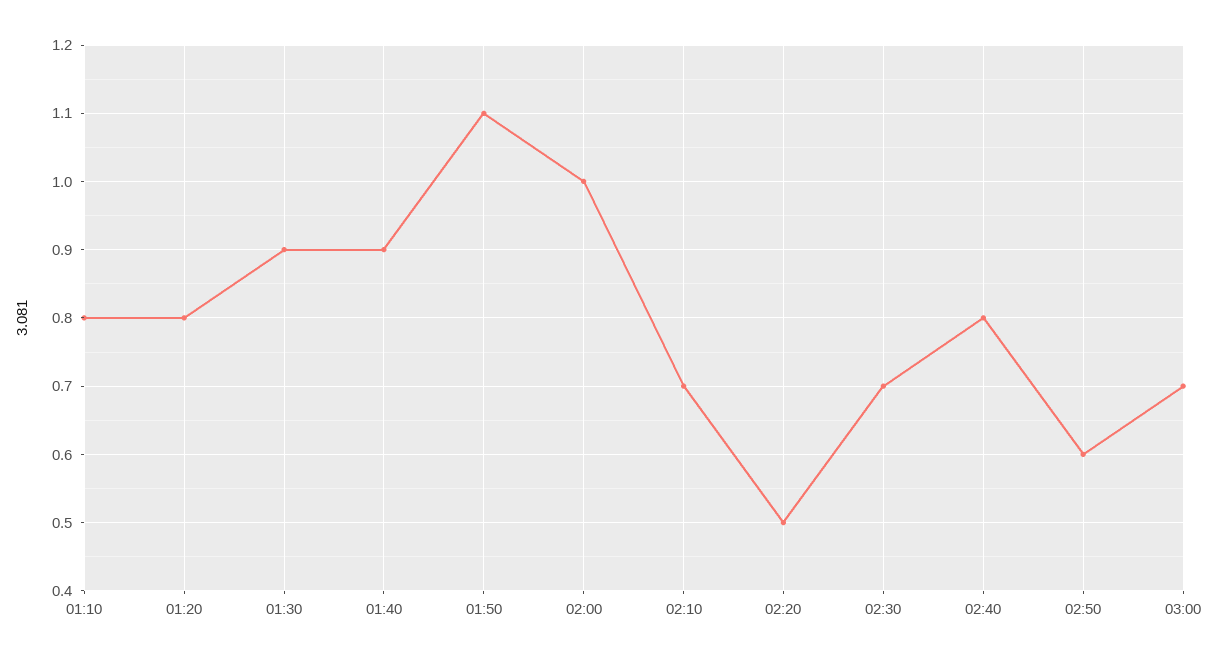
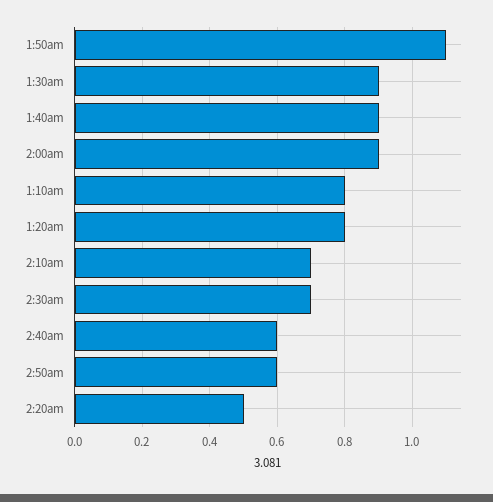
  {
    "01:10": 0.8,
    "01:20": 0.8,
    "01:30": 0.9,
    "01:40": 0.9,
    "01:50": 1.1,
-   "02:00": 1,
+   "02:00": 0.9,
    "02:10": 0.7,
    "02:20": 0.5,
    "02:30": 0.7,
-   "02:40": 0.8,
+   "02:40": 0.6,
-   "02:50": 0.6,
+   "02:50": 0.6
-   "03:00": 0.7
  }

